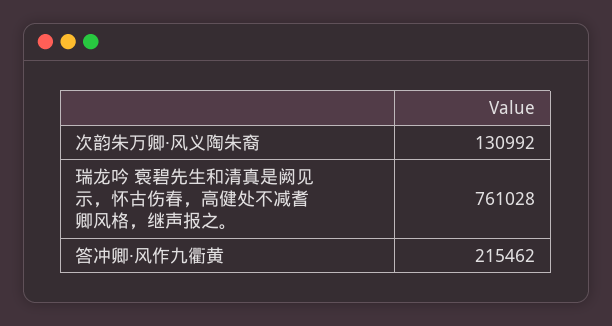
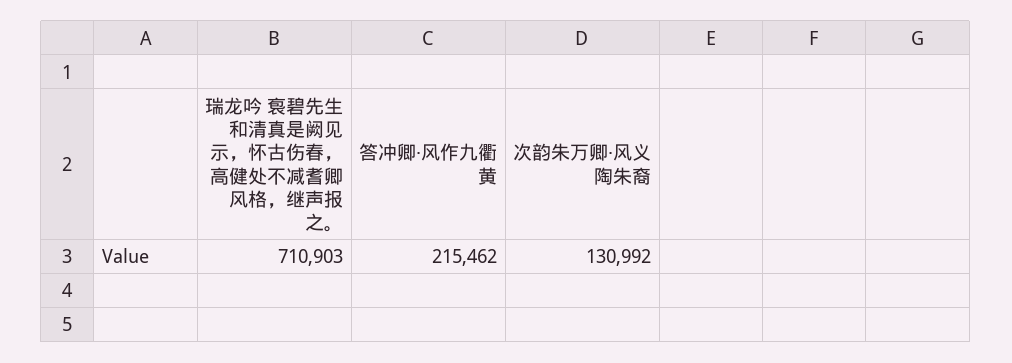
  {
    "次韵朱万卿·风义陶朱裔": 130992,
-   "瑞龙吟 袌碧先生和清真是阙见示，怀古伤春，高健处不减耆卿风格，继声报之。": 761028,
+   "瑞龙吟 袌碧先生和清真是阙见示，怀古伤春，高健处不减耆卿风格，继声报之。": 710903,
    "答冲卿·风作九衢黄": 215462
  }

